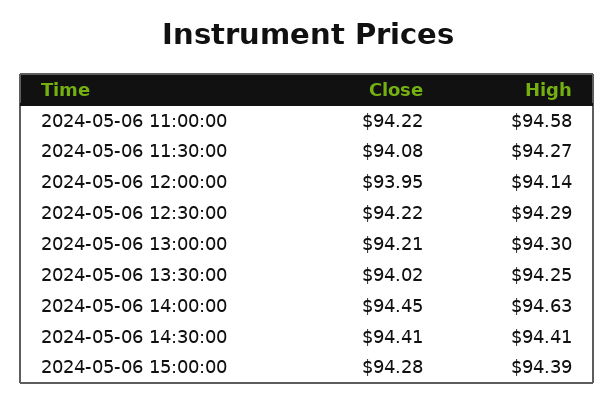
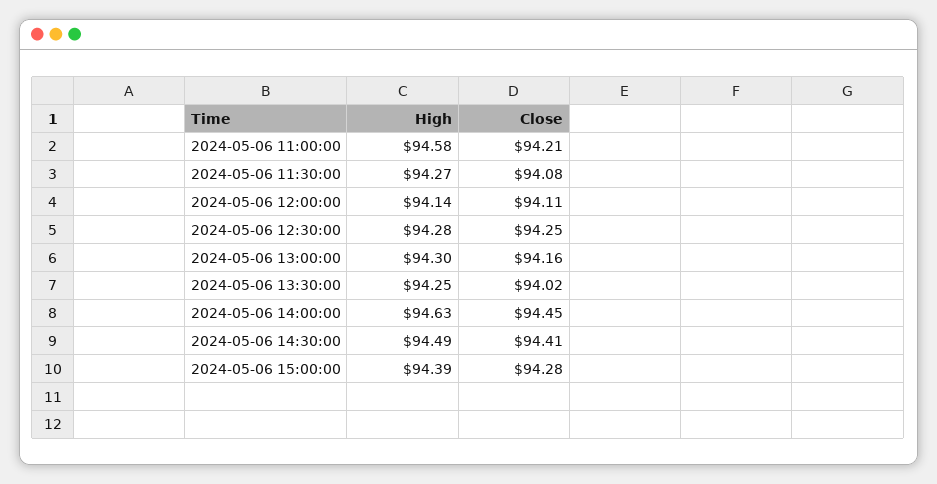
  {
    "Close": {
-     "2024-05-06 11:00:00": 94.22,
+     "2024-05-06 11:00:00": 94.21,
      "2024-05-06 11:30:00": 94.08,
-     "2024-05-06 12:00:00": 93.95,
+     "2024-05-06 12:00:00": 94.11,
-     "2024-05-06 12:30:00": 94.22,
+     "2024-05-06 12:30:00": 94.25,
-     "2024-05-06 13:00:00": 94.21,
+     "2024-05-06 13:00:00": 94.16,
      "2024-05-06 13:30:00": 94.02,
      "2024-05-06 14:00:00": 94.45,
      "2024-05-06 14:30:00": 94.41,
      "2024-05-06 15:00:00": 94.28
    },
    "High": {
      "2024-05-06 11:00:00": 94.58,
      "2024-05-06 11:30:00": 94.27,
      "2024-05-06 12:00:00": 94.14,
-     "2024-05-06 12:30:00": 94.29,
+     "2024-05-06 12:30:00": 94.28,
      "2024-05-06 13:00:00": 94.3,
      "2024-05-06 13:30:00": 94.25,
      "2024-05-06 14:00:00": 94.63,
-     "2024-05-06 14:30:00": 94.41,
+     "2024-05-06 14:30:00": 94.49,
      "2024-05-06 15:00:00": 94.39
    }
  }

